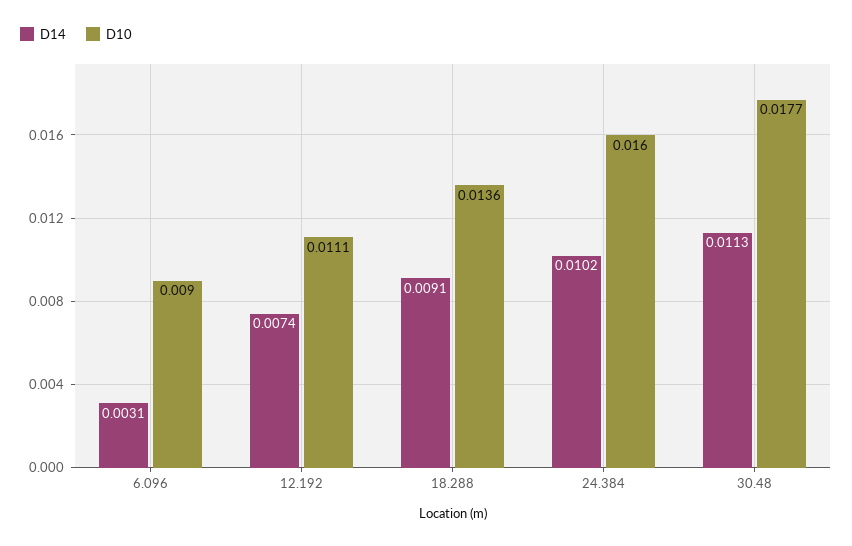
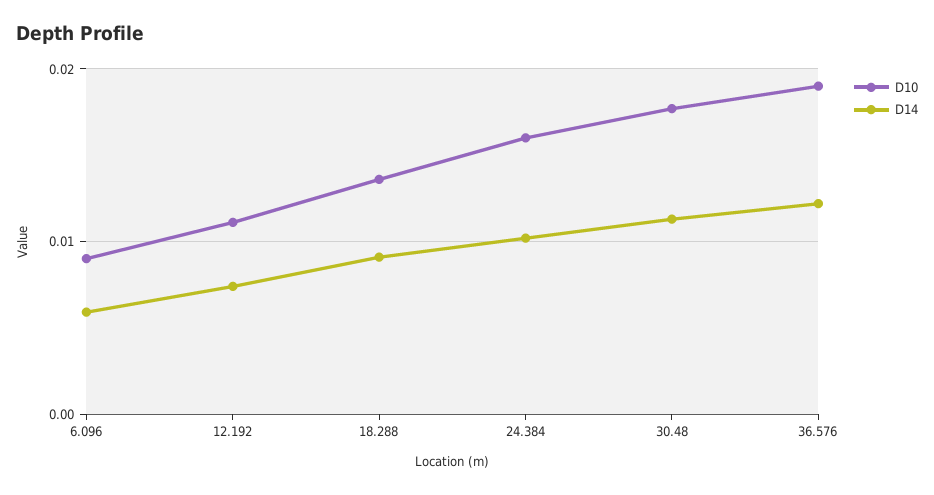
  {
    "D14": {
-     "6.096": 0.0031,
+     "6.096": 0.006,
      "12.192": 0.0074,
      "18.288": 0.0091,
      "24.384": 0.0102,
-     "30.48": 0.0113
+     "30.48": 0.0113,
+     "36.576": 0.012
    },
    "D10": {
      "6.096": 0.009,
      "12.192": 0.0111,
      "18.288": 0.0136,
      "24.384": 0.016,
-     "30.48": 0.0177
+     "30.48": 0.0177,
+     "36.576": 0.019
    }
  }

